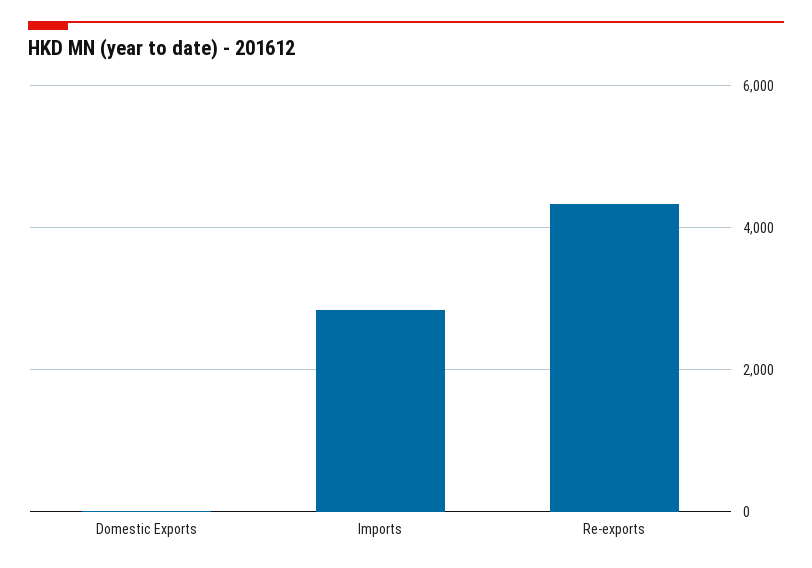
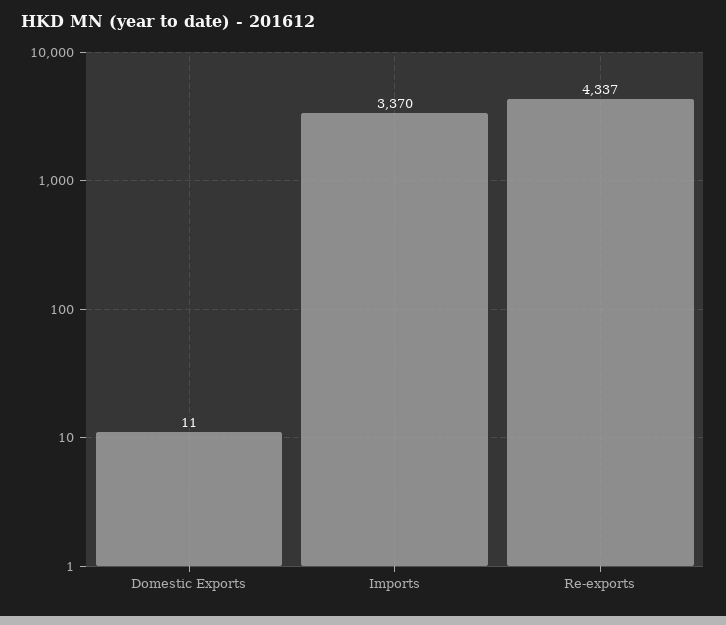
  {
    "Domestic Exports": 11,
-   "Imports": 2800,
+   "Imports": 3370,
    "Re-exports": 4337
  }

